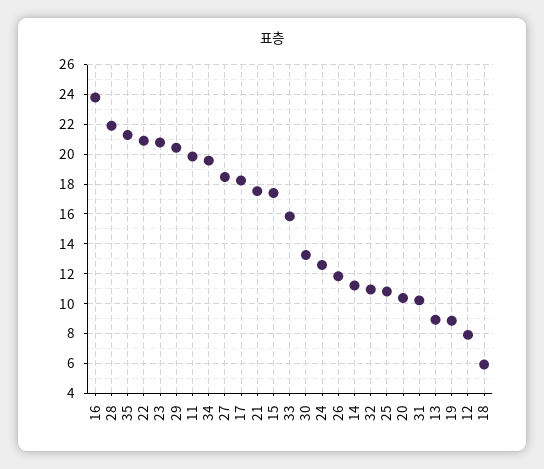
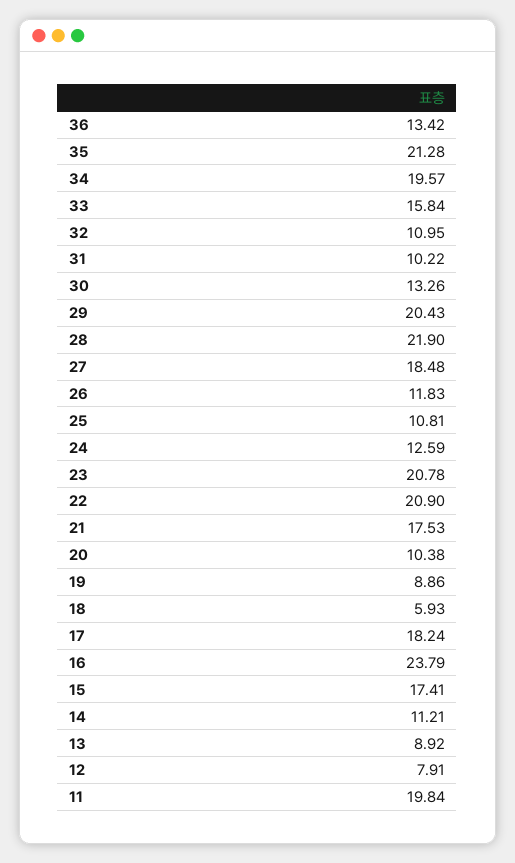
  {
    "16": 23.79,
    "28": 21.9,
    "35": 21.28,
    "22": 20.9,
    "23": 20.78,
    "29": 20.43,
    "11": 19.84,
    "34": 19.57,
    "27": 18.48,
    "17": 18.24,
    "21": 17.53,
    "15": 17.41,
    "33": 15.84,
    "30": 13.26,
    "24": 12.59,
    "26": 11.83,
    "14": 11.21,
    "32": 10.95,
    "25": 10.81,
    "20": 10.38,
    "31": 10.22,
    "13": 8.92,
    "19": 8.86,
    "12": 7.91,
-   "18": 5.93
+   "18": 5.93,
+   "36": 13.42
  }

